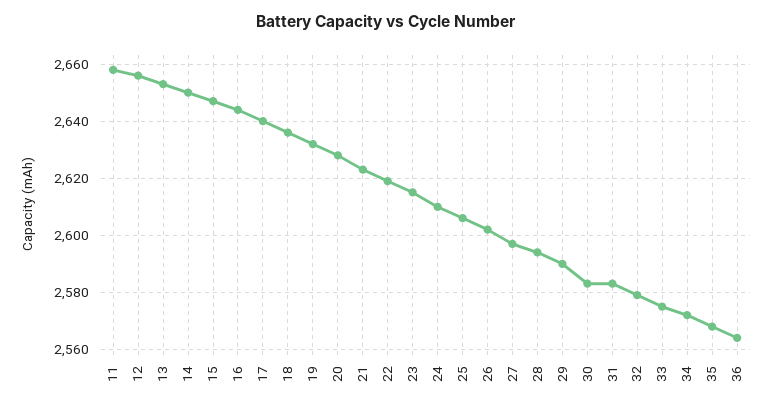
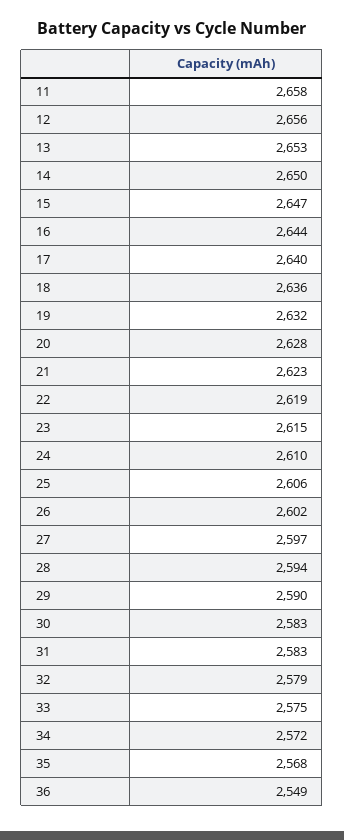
  {
    "11": 2658,
    "12": 2656,
    "13": 2653,
    "14": 2650,
    "15": 2647,
    "16": 2644,
    "17": 2640,
    "18": 2636,
    "19": 2632,
    "20": 2628,
    "21": 2623,
    "22": 2619,
    "23": 2615,
    "24": 2610,
    "25": 2606,
    "26": 2602,
    "27": 2597,
    "28": 2594,
    "29": 2590,
    "30": 2583,
    "31": 2583,
    "32": 2579,
    "33": 2575,
    "34": 2572,
    "35": 2568,
-   "36": 2565
+   "36": 2549
  }

